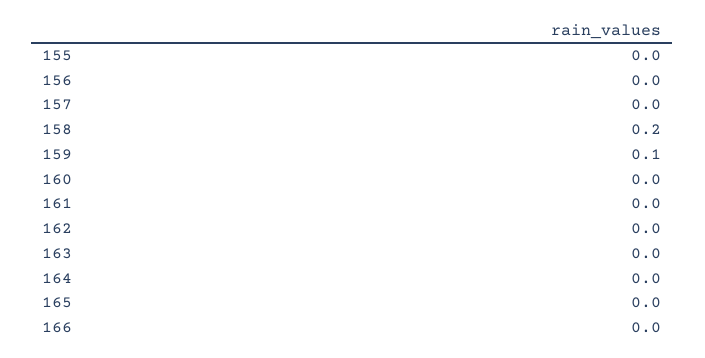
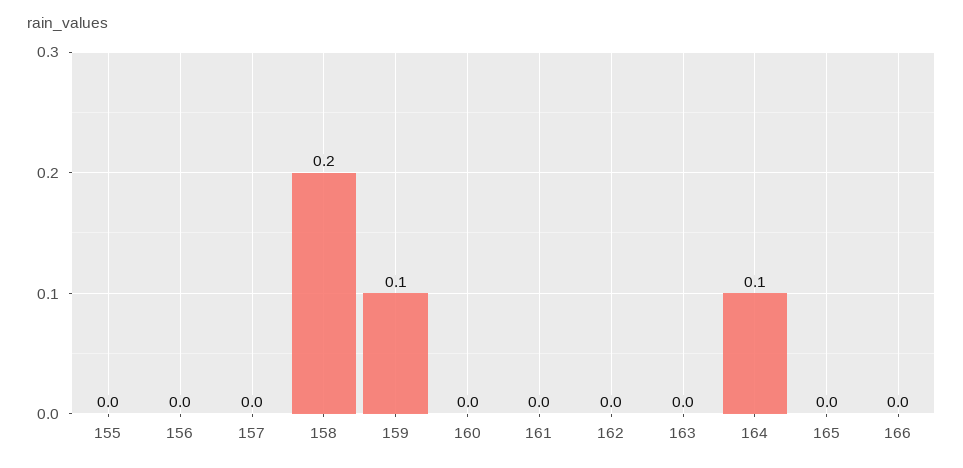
  {
    "155": 0,
    "156": 0,
    "157": 0,
    "158": 0.2,
    "159": 0.1,
    "160": 0,
    "161": 0,
    "162": 0,
    "163": 0,
-   "164": 0,
+   "164": 0.1,
    "165": 0,
    "166": 0
  }

